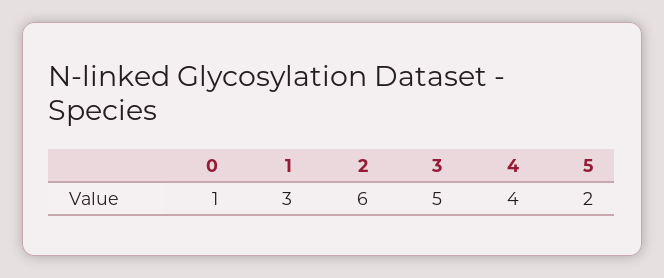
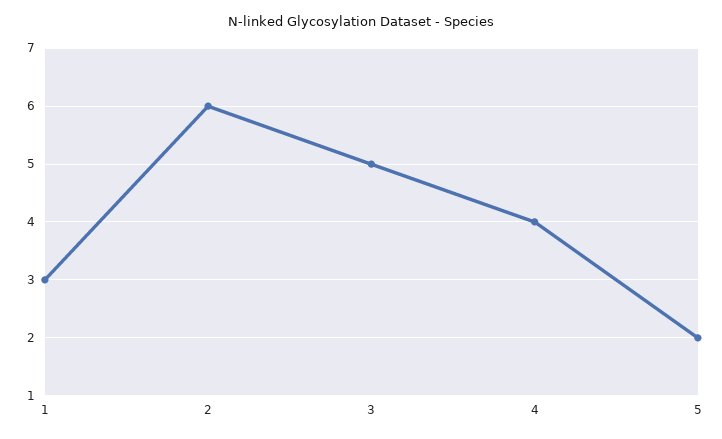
  {
-   "0": 1,
    "1": 3,
    "2": 6,
    "3": 5,
    "4": 4,
    "5": 2
  }

